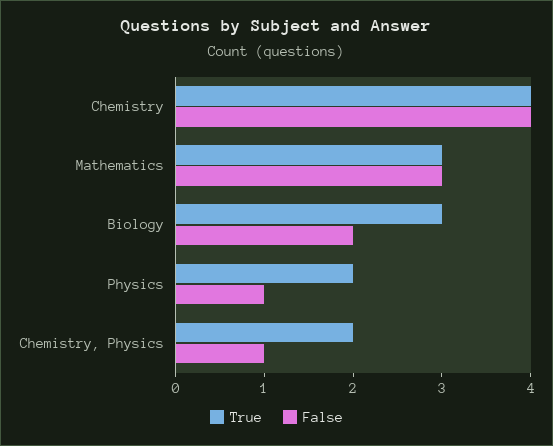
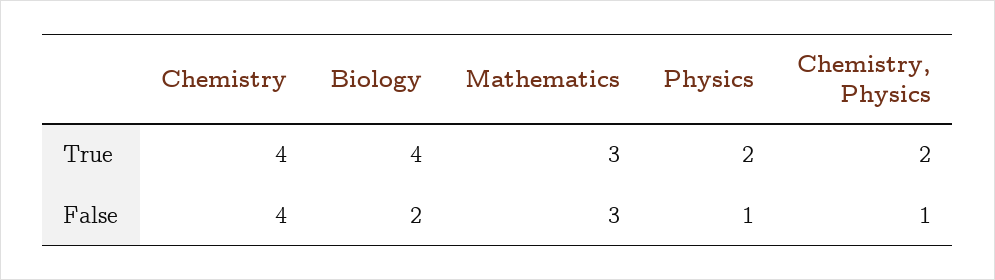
  {
    "True": {
      "Chemistry": 4,
      "Mathematics": 3,
-     "Biology": 3,
+     "Biology": 4,
      "Physics": 2,
      "Chemistry, Physics": 2
    },
    "False": {
      "Chemistry": 4,
      "Mathematics": 3,
      "Biology": 2,
      "Physics": 1,
      "Chemistry, Physics": 1
    }
  }

